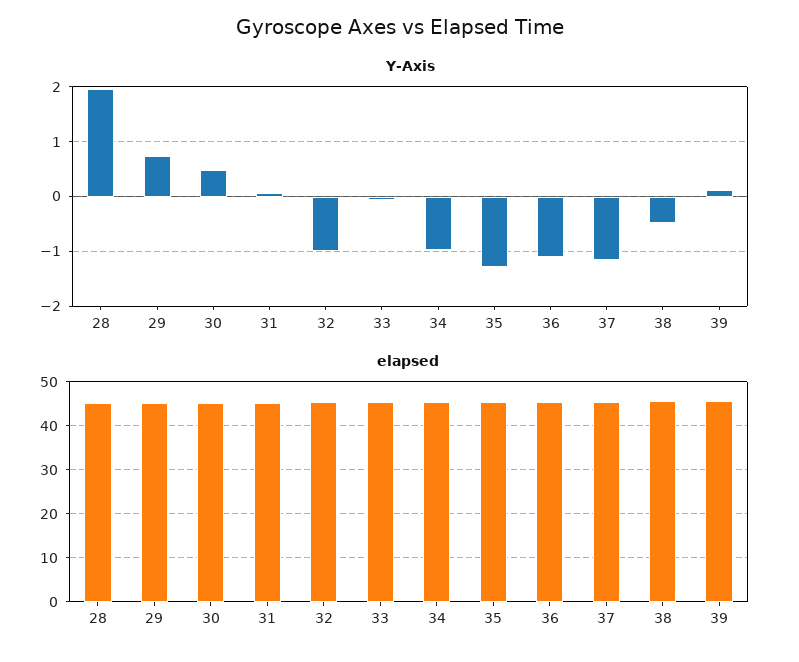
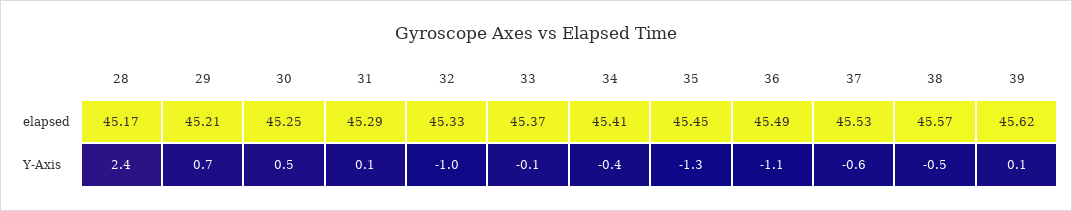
  {
    "Y-Axis": {
-     "28": 2,
+     "28": 2.4,
      "29": 0.7,
      "30": 0.5,
      "31": 0.1,
      "32": -1,
      "33": -0.1,
-     "34": -1,
+     "34": -0.4,
      "35": -1.3,
      "36": -1.1,
-     "37": -1.2,
+     "37": -0.6,
      "38": -0.5,
      "39": 0.1
    },
    "elapsed": {
      "28": 45.17,
      "29": 45.21,
      "30": 45.25,
      "31": 45.29,
      "32": 45.33,
      "33": 45.37,
      "34": 45.41,
      "35": 45.45,
      "36": 45.49,
      "37": 45.53,
      "38": 45.57,
      "39": 45.62
    }
  }

